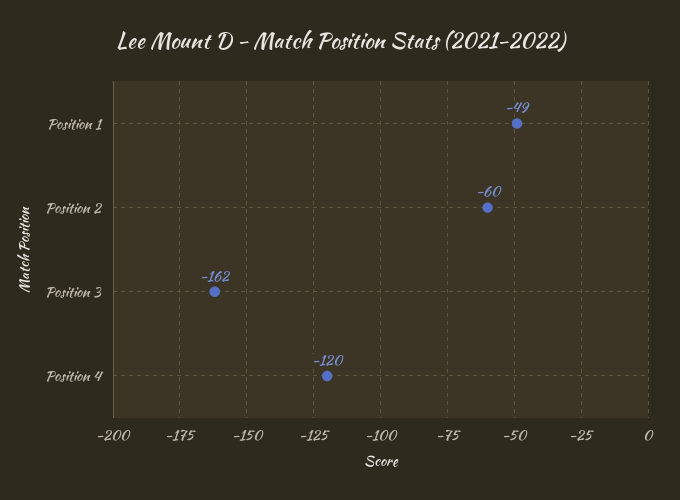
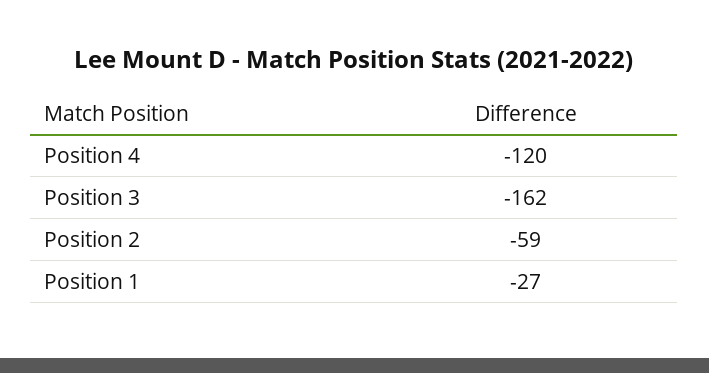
  {
-   "Position 1": -49,
+   "Position 1": -27,
-   "Position 2": -60,
+   "Position 2": -59,
    "Position 3": -162,
    "Position 4": -120
  }

